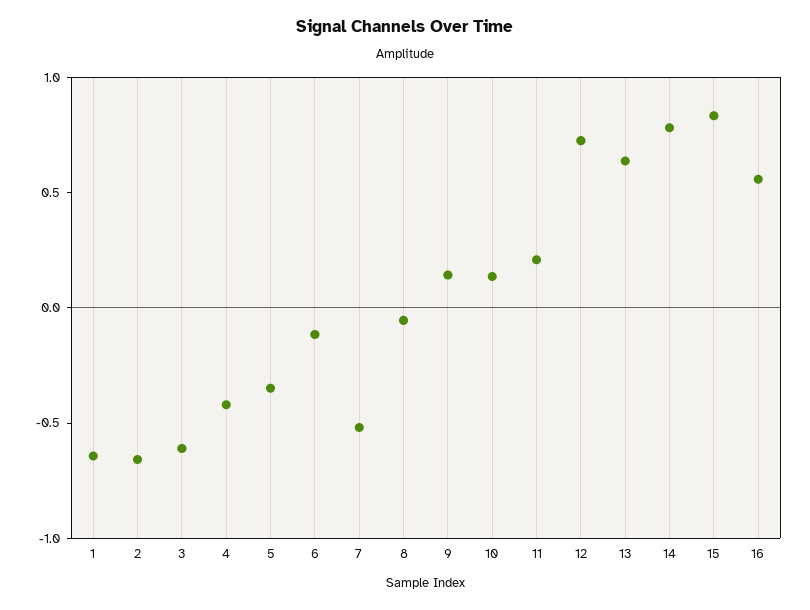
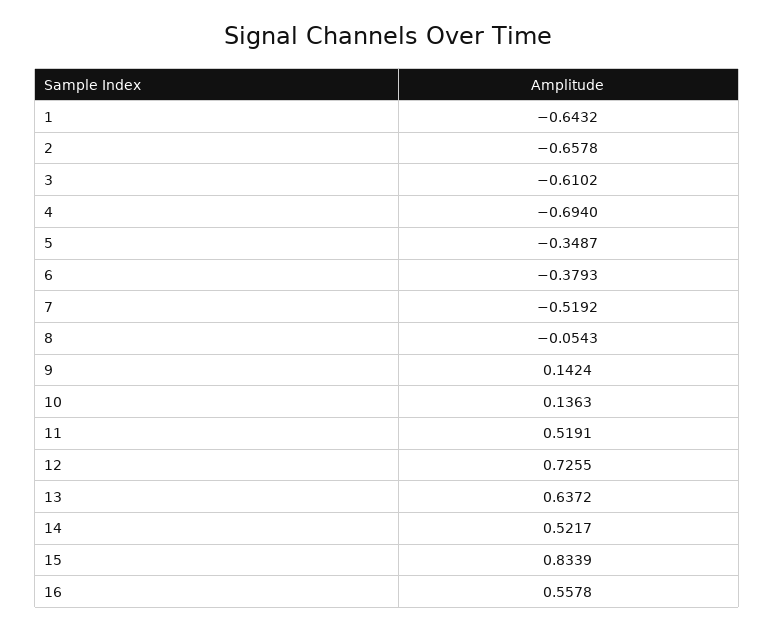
  {
    "1": -0.6432,
    "2": -0.6578,
    "3": -0.6102,
-   "4": -0.4,
+   "4": -0.694,
    "5": -0.3487,
-   "6": -0.1,
+   "6": -0.3793,
    "7": -0.5192,
    "8": -0.0543,
    "9": 0.1424,
    "10": 0.1363,
-   "11": 0.2,
+   "11": 0.5191,
    "12": 0.7255,
    "13": 0.6372,
-   "14": 0.8,
+   "14": 0.5217,
    "15": 0.8339,
    "16": 0.5578
  }

